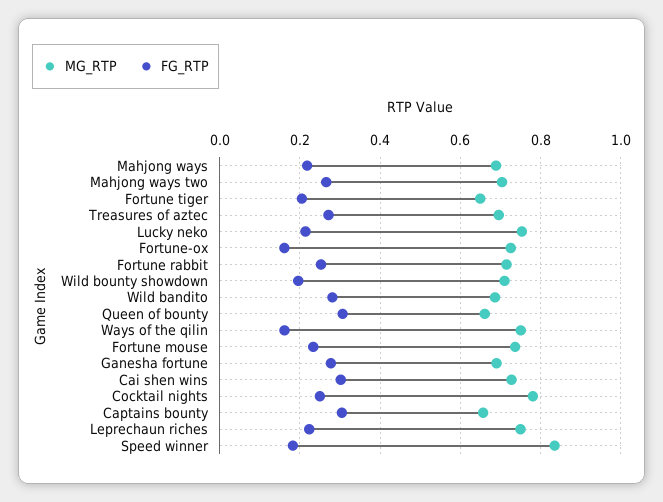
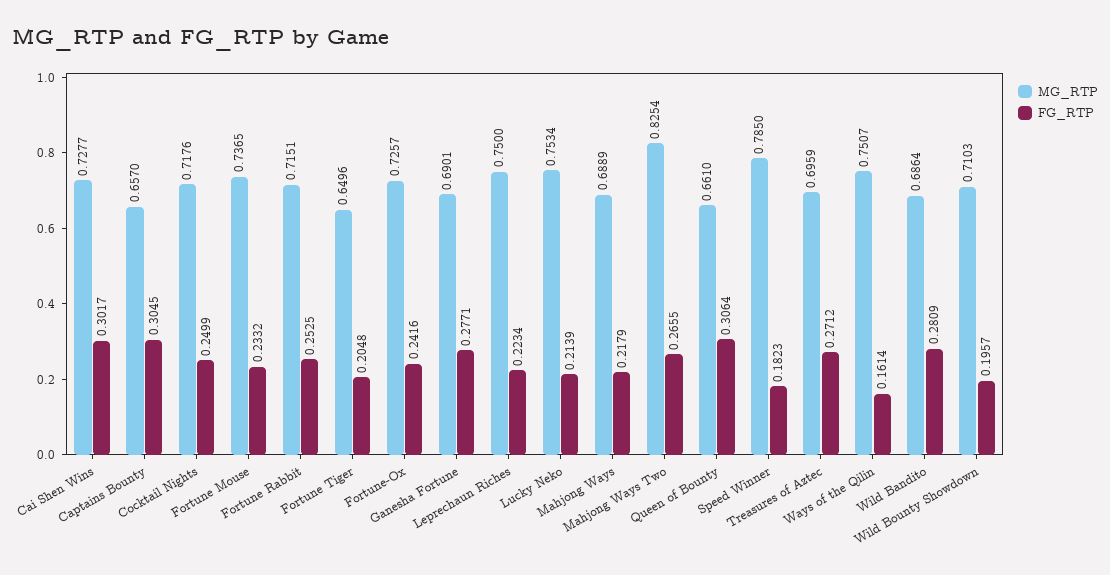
  {
    "MG_RTP": {
      "Mahjong ways": 0.6889,
-     "Mahjong ways two": 0.7,
+     "Mahjong ways two": 0.8254,
      "Fortune tiger": 0.6496,
      "Treasures of aztec": 0.6959,
      "Lucky neko": 0.7534,
      "Fortune-ox": 0.7257,
      "Fortune rabbit": 0.7151,
      "Wild bounty showdown": 0.7103,
      "Wild bandito": 0.6864,
      "Queen of bounty": 0.661,
      "Ways of the qilin": 0.7507,
      "Fortune mouse": 0.7365,
      "Ganesha fortune": 0.6901,
      "Cai shen wins": 0.7277,
-     "Cocktail nights": 0.78,
+     "Cocktail nights": 0.7176,
      "Captains bounty": 0.657,
      "Leprechaun riches": 0.75,
-     "Speed winner": 0.84
+     "Speed winner": 0.785
    },
    "FG_RTP": {
      "Mahjong ways": 0.2179,
      "Mahjong ways two": 0.2655,
      "Fortune tiger": 0.2048,
      "Treasures of aztec": 0.2712,
      "Lucky neko": 0.2139,
-     "Fortune-ox": 0.16,
+     "Fortune-ox": 0.2416,
      "Fortune rabbit": 0.2525,
      "Wild bounty showdown": 0.1957,
      "Wild bandito": 0.2809,
      "Queen of bounty": 0.3064,
      "Ways of the qilin": 0.1614,
      "Fortune mouse": 0.2332,
      "Ganesha fortune": 0.2771,
      "Cai shen wins": 0.3017,
      "Cocktail nights": 0.2499,
      "Captains bounty": 0.3045,
      "Leprechaun riches": 0.2234,
      "Speed winner": 0.1823
    }
  }

